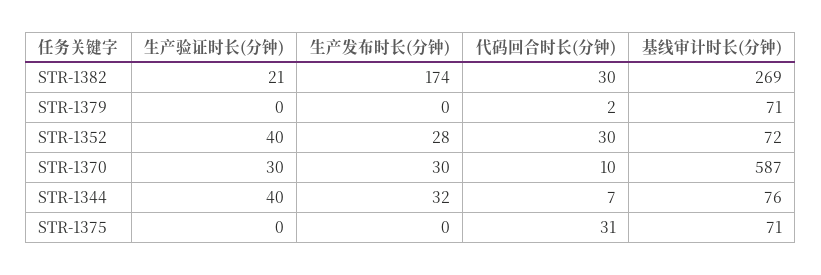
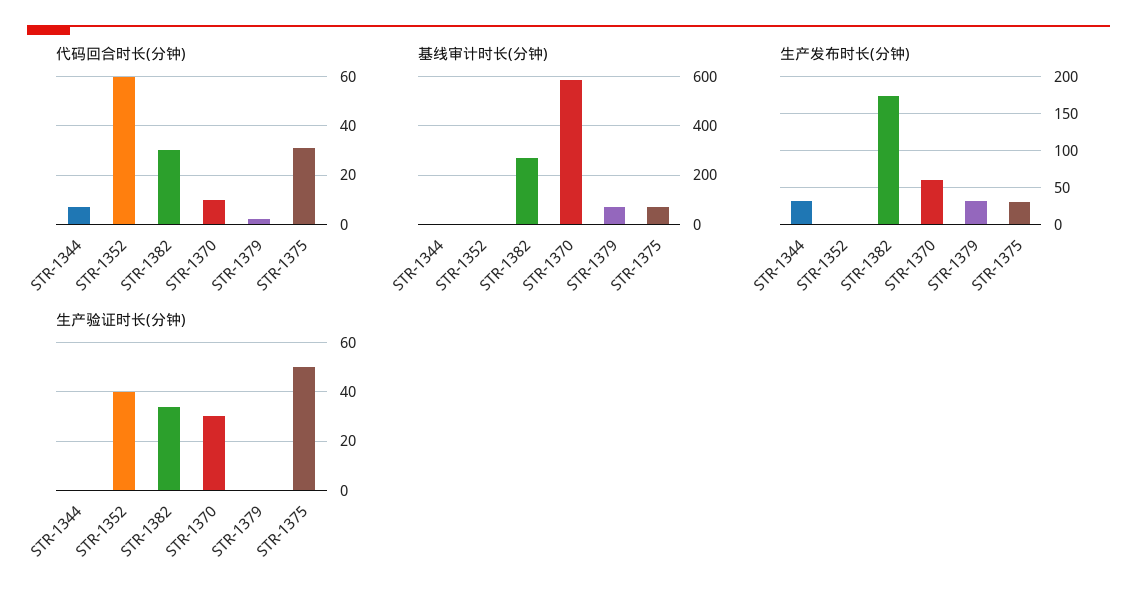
  {
    "生产验证时长(分钟)": {
-     "STR-1382": 21,
+     "STR-1382": 35,
      "STR-1379": 0,
      "STR-1352": 40,
      "STR-1370": 30,
-     "STR-1344": 40,
+     "STR-1344": 0,
-     "STR-1375": 0
+     "STR-1375": 50
    },
    "生产发布时长(分钟)": {
      "STR-1382": 174,
-     "STR-1379": 0,
+     "STR-1379": 30,
-     "STR-1352": 28,
+     "STR-1352": 0,
-     "STR-1370": 30,
+     "STR-1370": 60,
      "STR-1344": 32,
-     "STR-1375": 0
+     "STR-1375": 30
    },
    "代码回合时长(分钟)": {
      "STR-1382": 30,
      "STR-1379": 2,
-     "STR-1352": 30,
+     "STR-1352": 60,
      "STR-1370": 10,
      "STR-1344": 7,
      "STR-1375": 31
    },
    "基线审计时长(分钟)": {
      "STR-1382": 269,
      "STR-1379": 71,
-     "STR-1352": 72,
+     "STR-1352": 0,
      "STR-1370": 587,
-     "STR-1344": 76,
+     "STR-1344": 0,
      "STR-1375": 71
    }
  }

